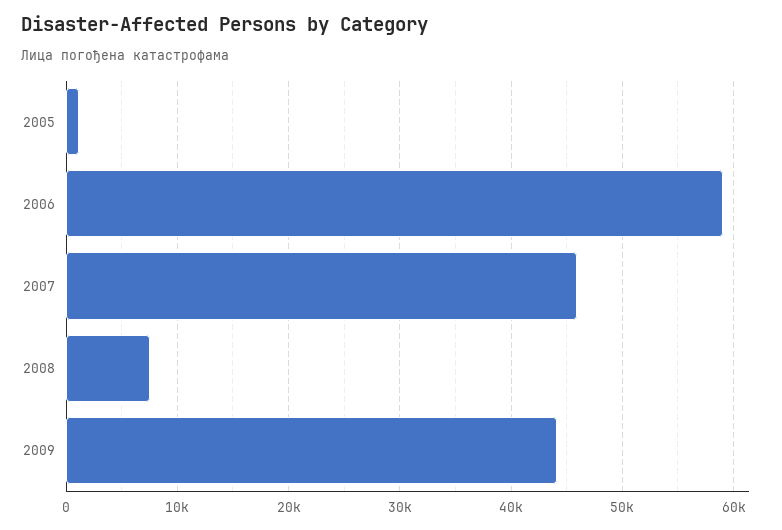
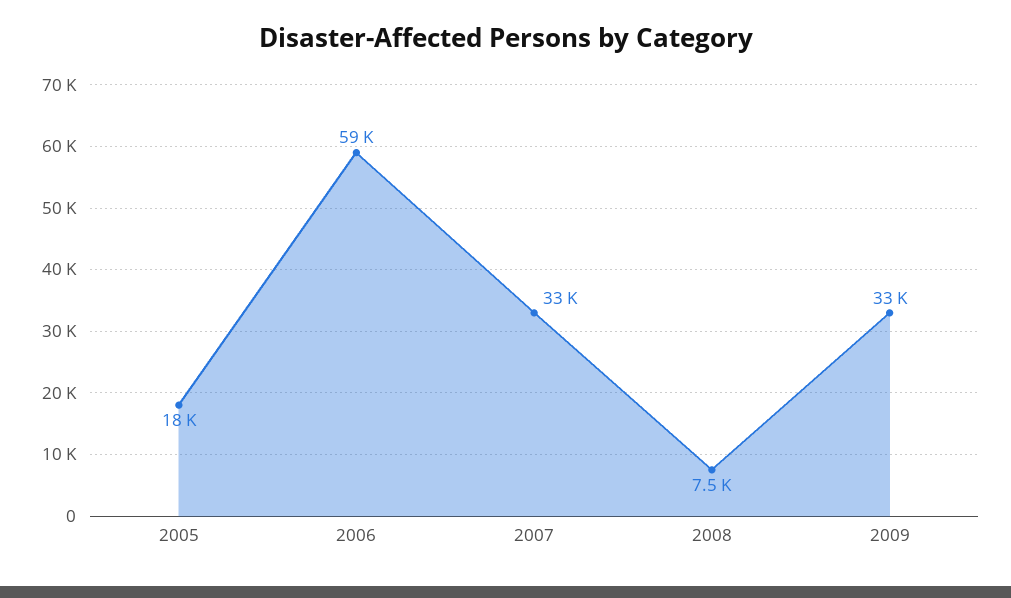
  {
-   "2005": 1000,
+   "2005": 18000,
    "2006": 59000,
-   "2007": 46000,
+   "2007": 33000,
    "2008": 7500,
-   "2009": 44000
+   "2009": 33000
  }

